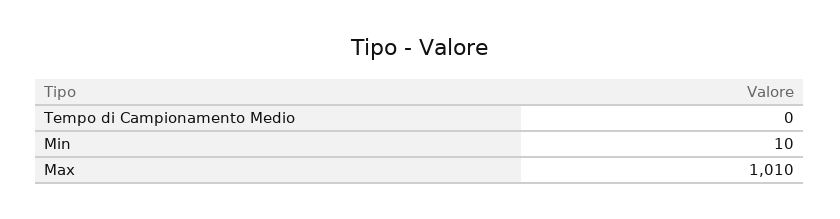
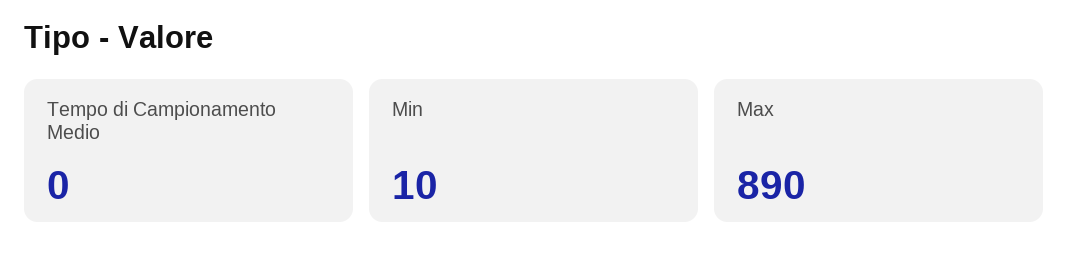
  {
    "Tempo di Campionamento Medio": 0,
    "Min": 10,
-   "Max": 1010
+   "Max": 890
  }

